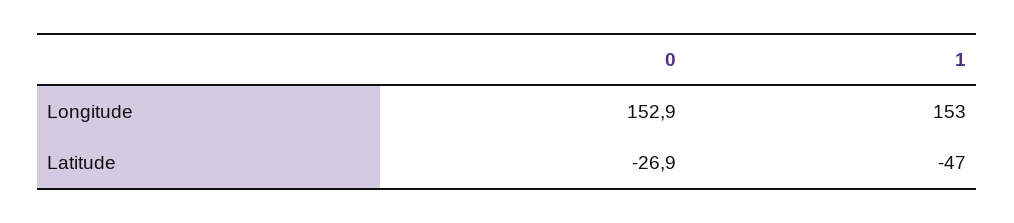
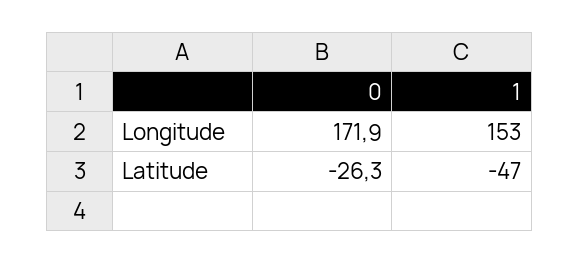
  {
    "0": {
-     "Longitude": 152.9,
+     "Longitude": 171.9,
-     "Latitude": -26.9
+     "Latitude": -26.3
    },
    "1": {
      "Longitude": 153,
      "Latitude": -47
    }
  }

